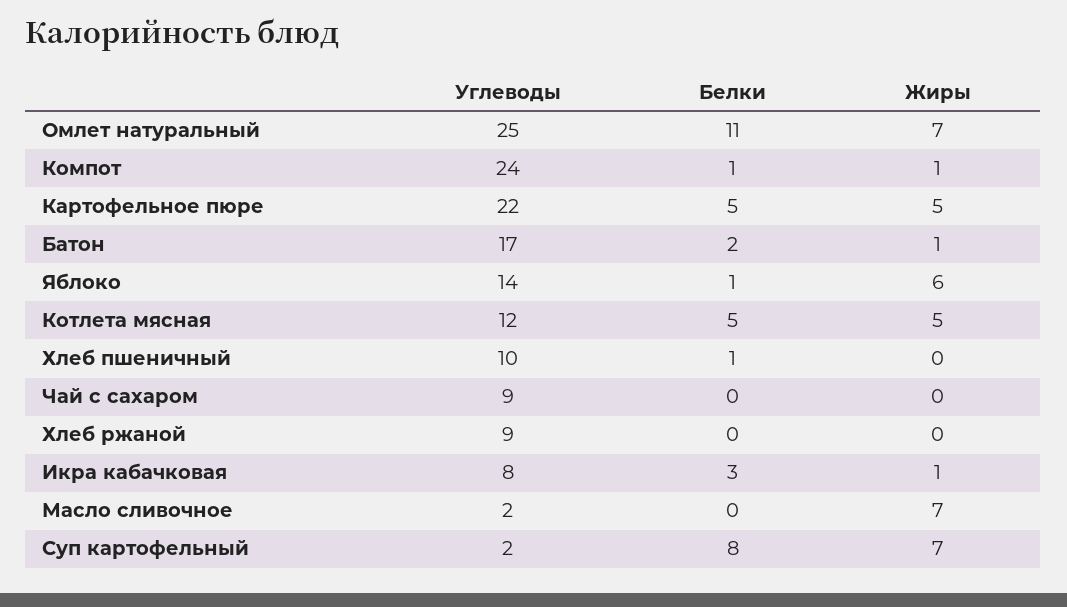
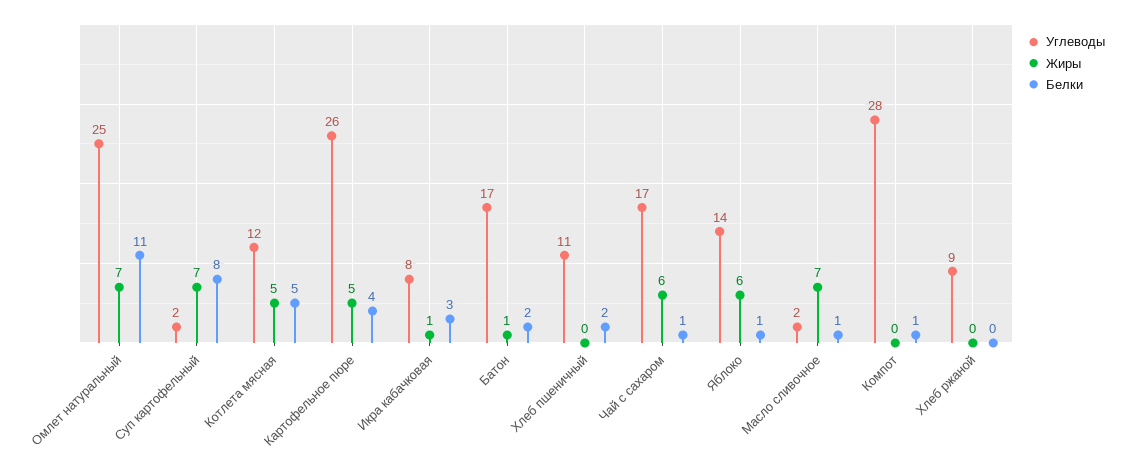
  {
    "Углеводы": {
      "Омлет натуральный": 25,
-     "Компот": 24,
+     "Компот": 28,
-     "Картофельное пюре": 22,
+     "Картофельное пюре": 26,
      "Батон": 17,
      "Яблоко": 14,
      "Котлета мясная": 12,
-     "Хлеб пшеничный": 10,
+     "Хлеб пшеничный": 11,
-     "Чай с сахаром": 9,
+     "Чай с сахаром": 17,
      "Хлеб ржаной": 9,
      "Икра кабачковая": 8,
      "Масло сливочное": 2,
      "Суп картофельный": 2
    },
    "Белки": {
      "Омлет натуральный": 11,
      "Компот": 1,
-     "Картофельное пюре": 5,
+     "Картофельное пюре": 4,
      "Батон": 2,
      "Яблоко": 1,
      "Котлета мясная": 5,
-     "Хлеб пшеничный": 1,
+     "Хлеб пшеничный": 2,
-     "Чай с сахаром": 0,
+     "Чай с сахаром": 1,
      "Хлеб ржаной": 0,
      "Икра кабачковая": 3,
-     "Масло сливочное": 0,
+     "Масло сливочное": 1,
      "Суп картофельный": 8
    },
    "Жиры": {
      "Омлет натуральный": 7,
-     "Компот": 1,
+     "Компот": 0,
      "Картофельное пюре": 5,
      "Батон": 1,
      "Яблоко": 6,
      "Котлета мясная": 5,
      "Хлеб пшеничный": 0,
-     "Чай с сахаром": 0,
+     "Чай с сахаром": 6,
      "Хлеб ржаной": 0,
      "Икра кабачковая": 1,
      "Масло сливочное": 7,
      "Суп картофельный": 7
    }
  }

